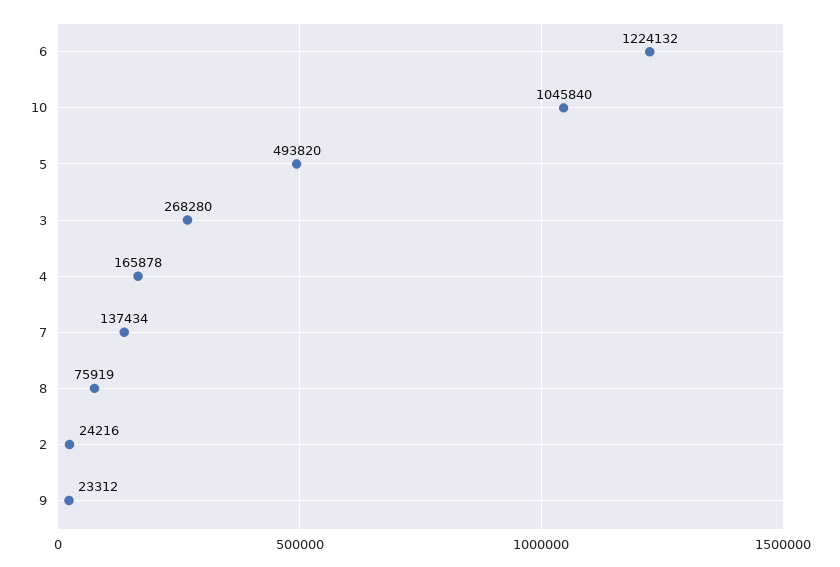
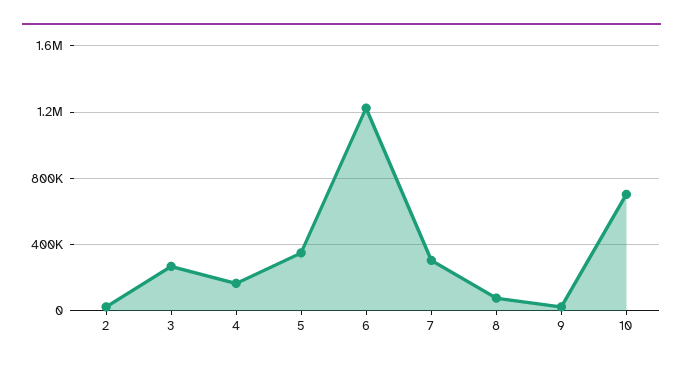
  {
    "6": 1224132,
-   "10": 1045840,
+   "10": 700000,
-   "5": 493820,
+   "5": 350000,
    "3": 268280,
    "4": 165878,
-   "7": 137434,
+   "7": 300000,
    "8": 75919,
    "2": 24216,
    "9": 23312
  }

